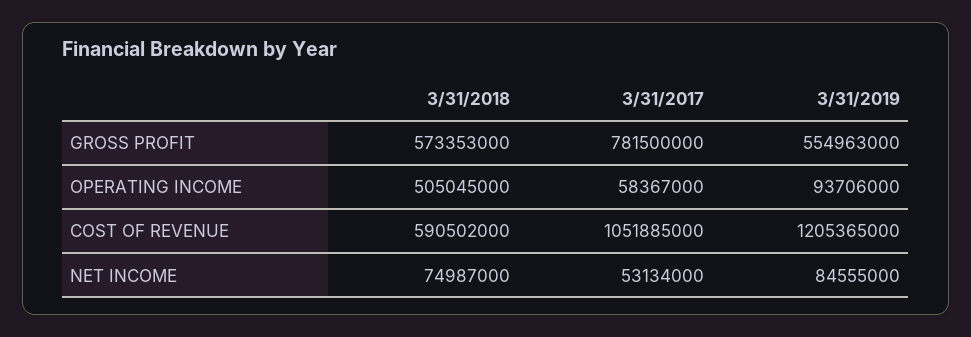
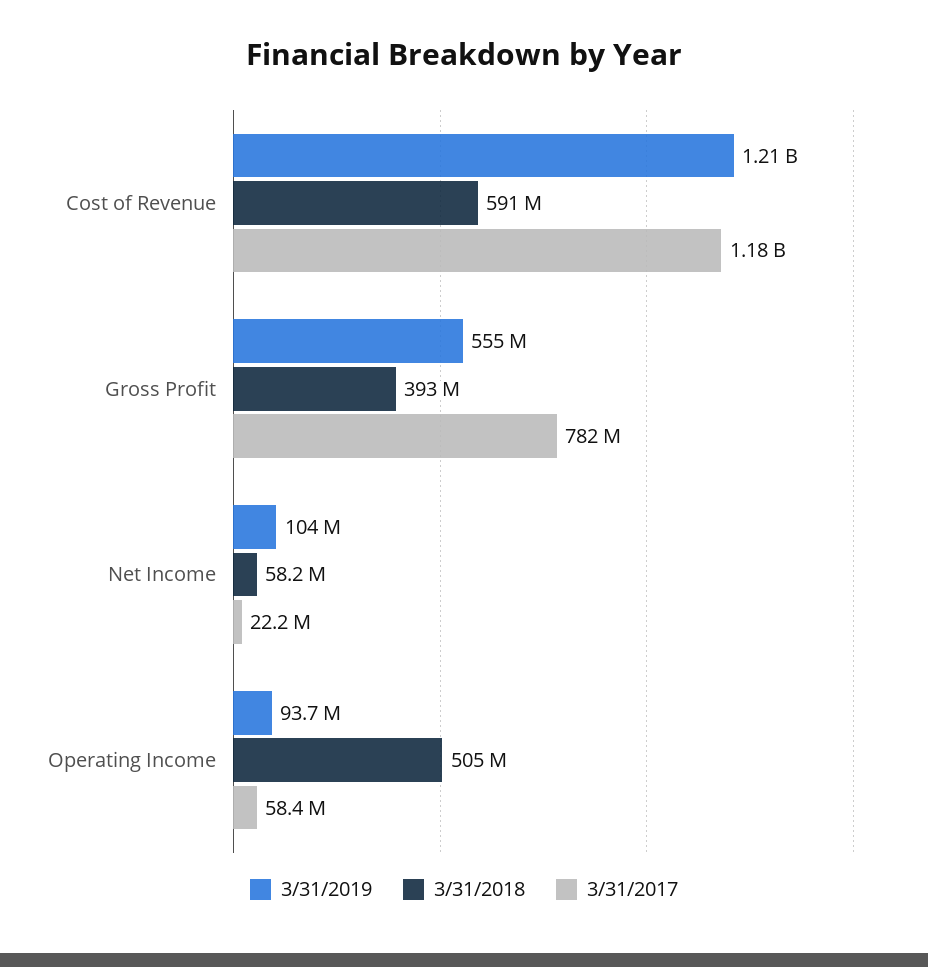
  {
    "3/31/2018": {
-     "GROSS PROFIT": 573353000,
+     "GROSS PROFIT": 393000000,
      "OPERATING INCOME": 505045000,
      "COST OF REVENUE": 590502000,
-     "NET INCOME": 74987000
+     "NET INCOME": 58200000
    },
    "3/31/2017": {
      "GROSS PROFIT": 781500000,
      "OPERATING INCOME": 58367000,
-     "COST OF REVENUE": 1051885000,
+     "COST OF REVENUE": 1180000000,
-     "NET INCOME": 53134000
+     "NET INCOME": 22200000
    },
    "3/31/2019": {
      "GROSS PROFIT": 554963000,
      "OPERATING INCOME": 93706000,
      "COST OF REVENUE": 1205365000,
-     "NET INCOME": 84555000
+     "NET INCOME": 104000000
    }
  }

